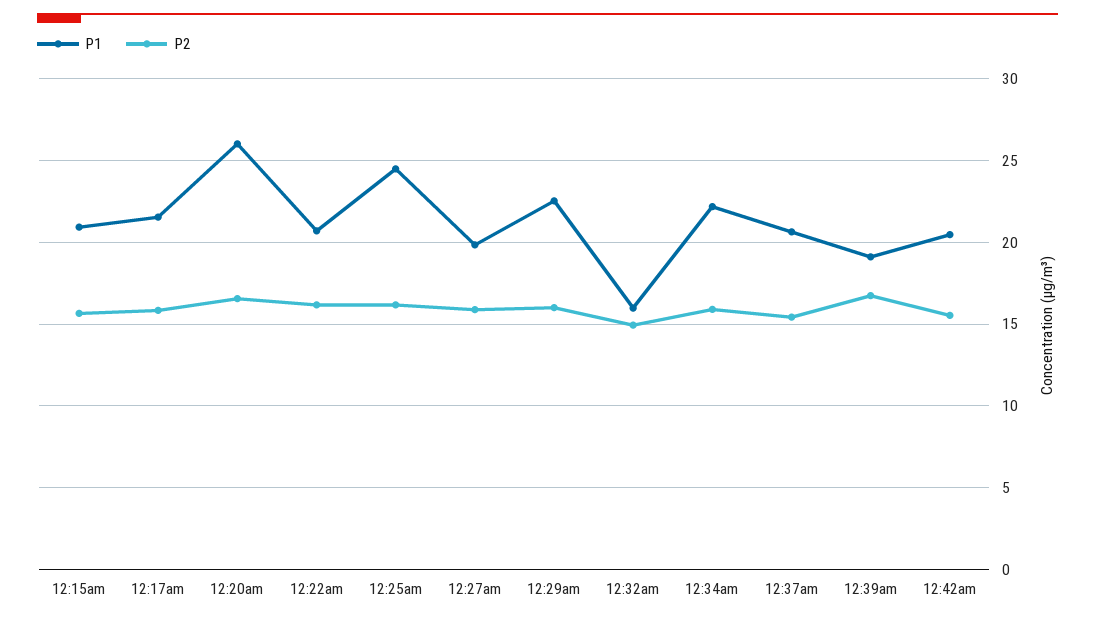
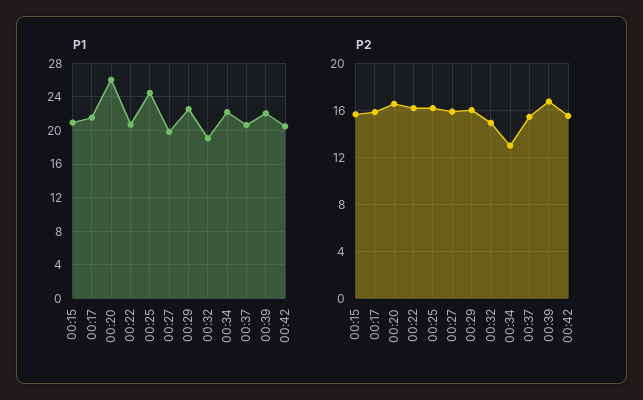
  {
    "P1": {
      "12:15am": 21,
      "12:17am": 21.5,
      "12:20am": 26,
      "12:22am": 20.5,
      "12:25am": 24.5,
      "12:27am": 20,
      "12:29am": 22.5,
-     "12:32am": 16,
+     "12:32am": 19,
      "12:34am": 22,
      "12:37am": 20.5,
-     "12:39am": 19,
+     "12:39am": 22,
      "12:42am": 20.5
    },
    "P2": {
      "12:15am": 15.5,
      "12:17am": 16,
      "12:20am": 16.5,
      "12:22am": 16,
      "12:25am": 16,
      "12:27am": 16,
      "12:29am": 16,
      "12:32am": 15,
-     "12:34am": 16,
+     "12:34am": 13,
      "12:37am": 15.5,
      "12:39am": 16.5,
      "12:42am": 15.5
    }
  }

